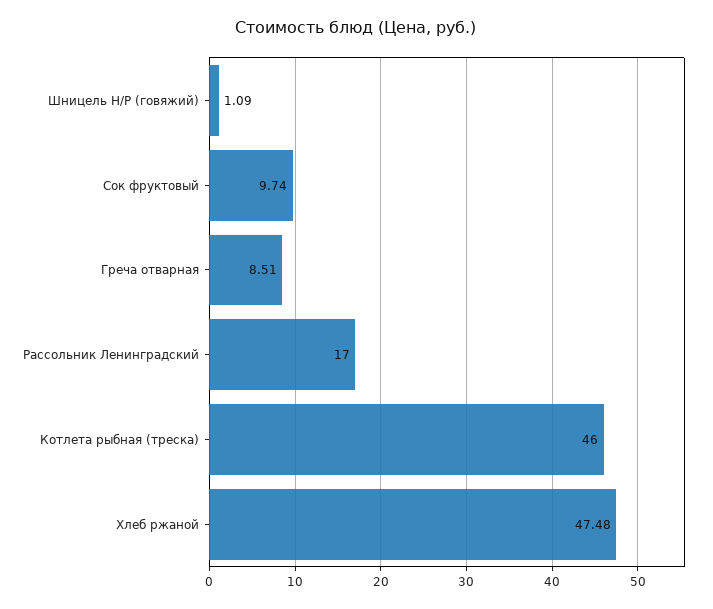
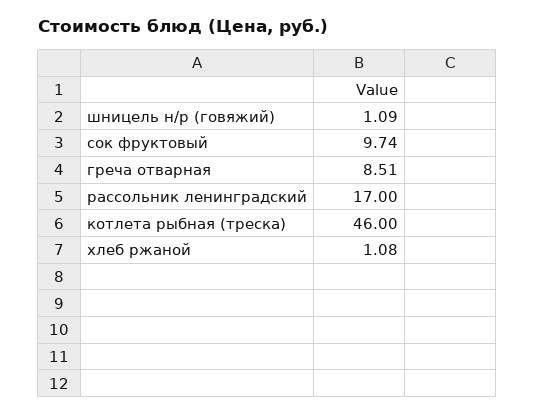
  {
    "Шницель Н/Р (говяжий)": 1.09,
    "Сок фруктовый": 9.74,
    "Греча отварная": 8.51,
    "Рассольник Ленинградский": 17,
    "Котлета рыбная (треска)": 46,
-   "Хлеб ржаной": 47.48
+   "Хлеб ржаной": 1.08
  }

